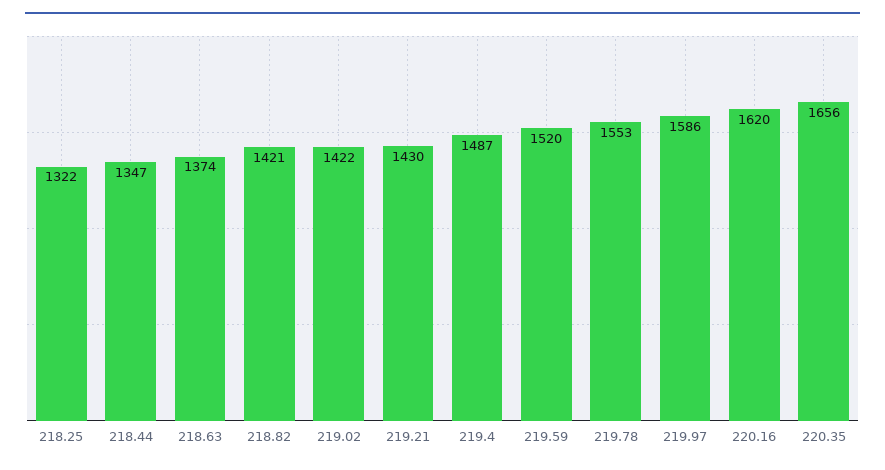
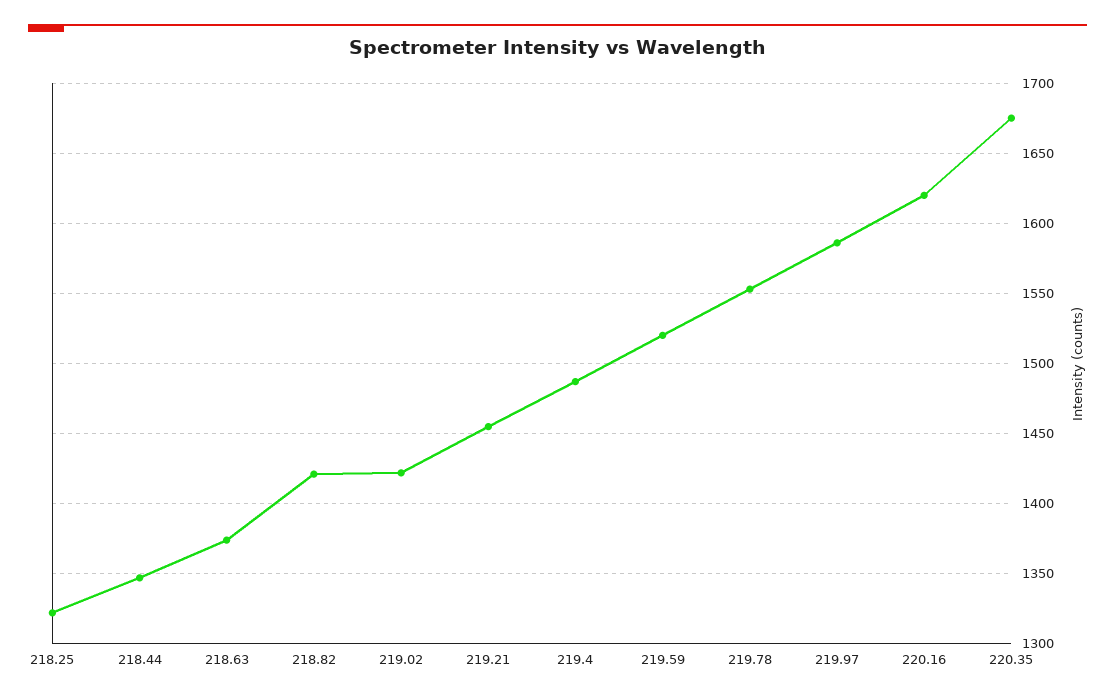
  {
    "218.25": 1322,
    "218.44": 1347,
    "218.63": 1374,
    "218.82": 1421,
    "219.02": 1422,
-   "219.21": 1430,
+   "219.21": 1455,
    "219.4": 1487,
    "219.59": 1520,
    "219.78": 1553,
    "219.97": 1586,
    "220.16": 1620,
-   "220.35": 1656
+   "220.35": 1675
  }

